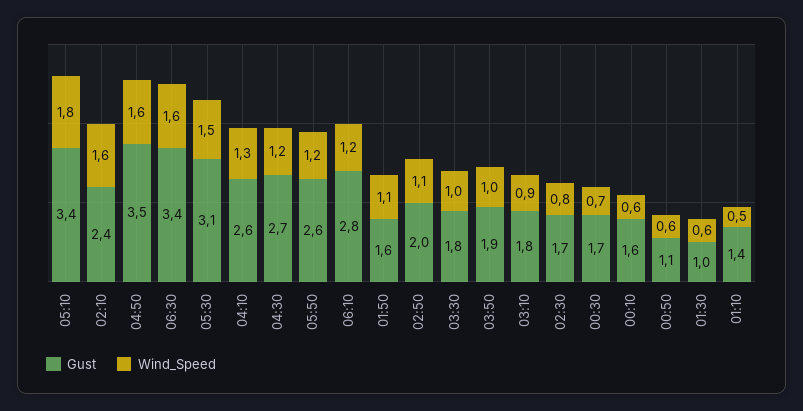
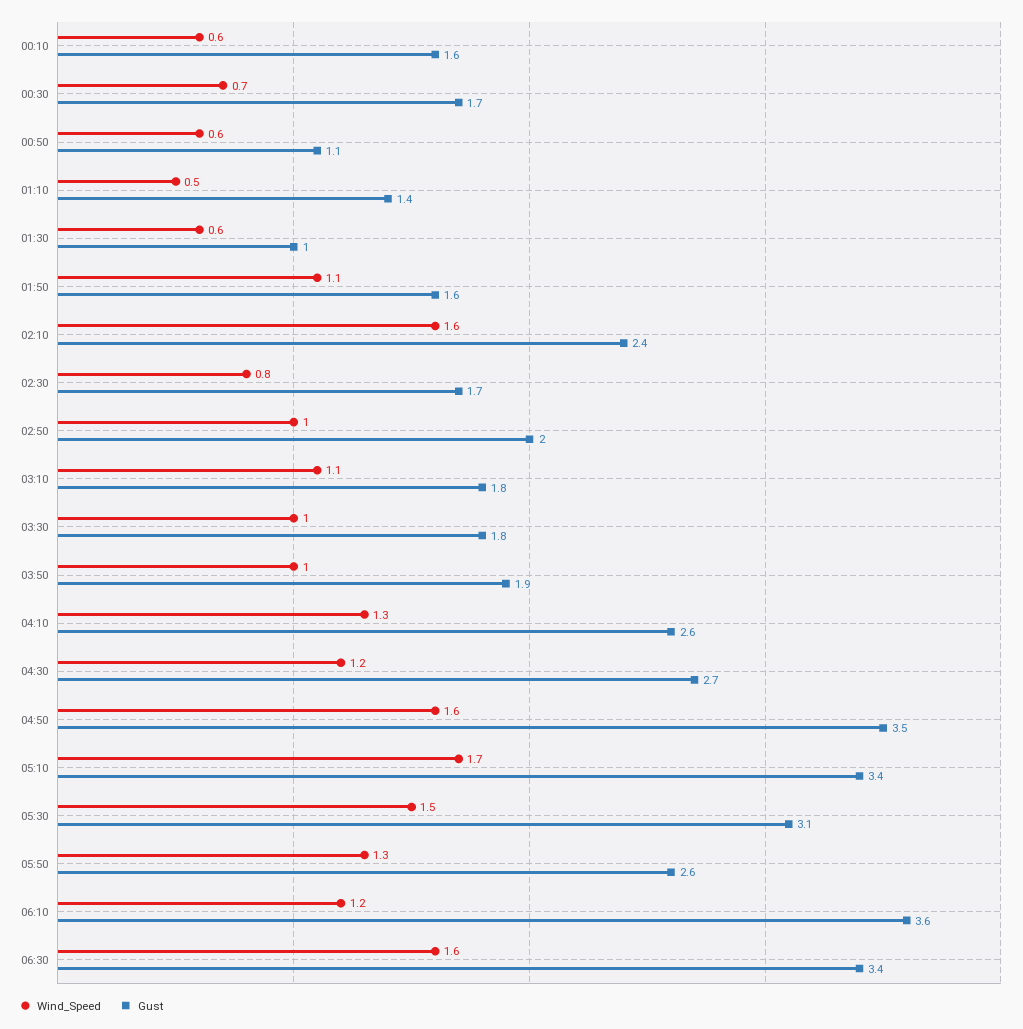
  {
    "Gust": {
      "05:10": 3.4,
      "02:10": 2.4,
      "04:50": 3.5,
      "06:30": 3.4,
      "05:30": 3.1,
      "04:10": 2.6,
      "04:30": 2.7,
      "05:50": 2.6,
-     "06:10": 2.8,
+     "06:10": 3.6,
      "01:50": 1.6,
      "02:50": 2,
      "03:30": 1.8,
      "03:50": 1.9,
      "03:10": 1.8,
      "02:30": 1.7,
      "00:30": 1.7,
      "00:10": 1.6,
      "00:50": 1.1,
      "01:30": 1,
      "01:10": 1.4
    },
    "Wind_Speed": {
-     "05:10": 1.8,
+     "05:10": 1.7,
      "02:10": 1.6,
      "04:50": 1.6,
      "06:30": 1.6,
      "05:30": 1.5,
      "04:10": 1.3,
      "04:30": 1.2,
-     "05:50": 1.2,
+     "05:50": 1.3,
      "06:10": 1.2,
      "01:50": 1.1,
-     "02:50": 1.1,
+     "02:50": 1,
      "03:30": 1,
      "03:50": 1,
-     "03:10": 0.9,
+     "03:10": 1.1,
      "02:30": 0.8,
      "00:30": 0.7,
      "00:10": 0.6,
      "00:50": 0.6,
      "01:30": 0.6,
      "01:10": 0.5
    }
  }

